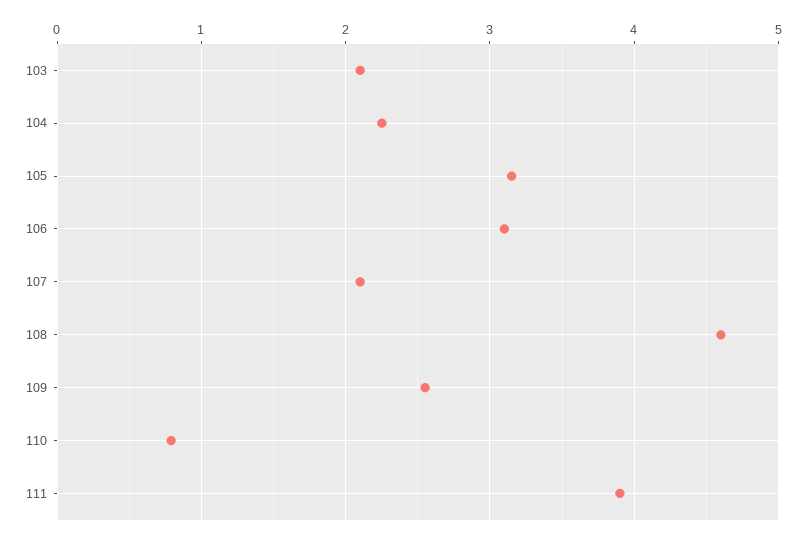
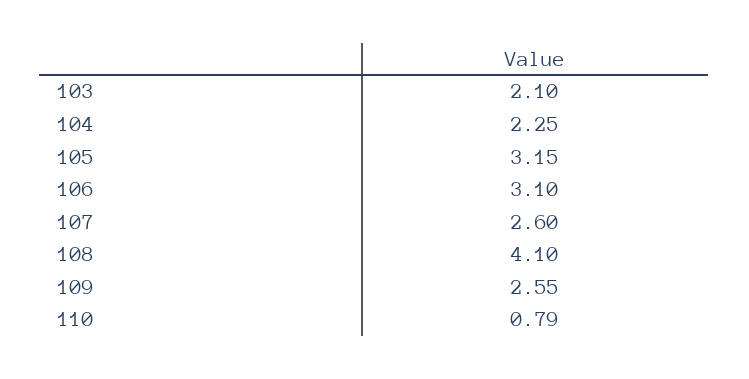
  {
    "103": 2.1,
    "104": 2.25,
    "105": 3.15,
    "106": 3.1,
-   "107": 2.1,
+   "107": 2.6,
-   "108": 4.6,
+   "108": 4.1,
    "109": 2.55,
-   "110": 0.79,
+   "110": 0.79
-   "111": 3.9
  }

